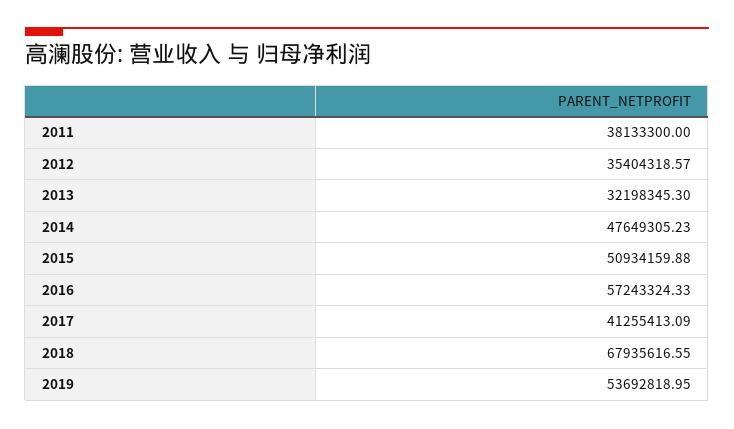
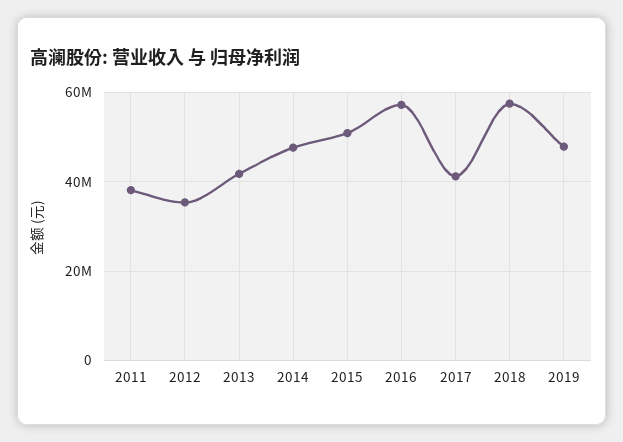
  {
    "2011": 38133300,
    "2012": 35404318.57,
-   "2013": 32198345.3,
+   "2013": 42000000,
    "2014": 47649305.23,
    "2015": 50934159.88,
    "2016": 57243324.33,
    "2017": 41255413.09,
-   "2018": 67935616.55,
+   "2018": 58000000,
-   "2019": 53692818.95
+   "2019": 48000000
  }

